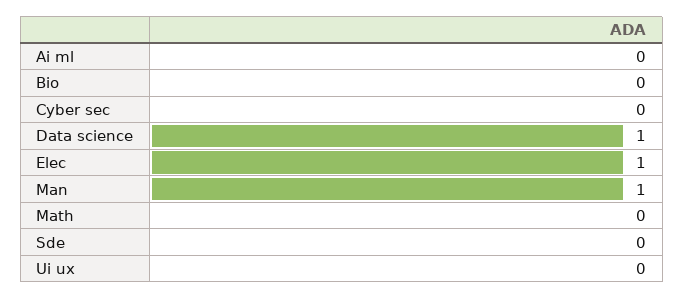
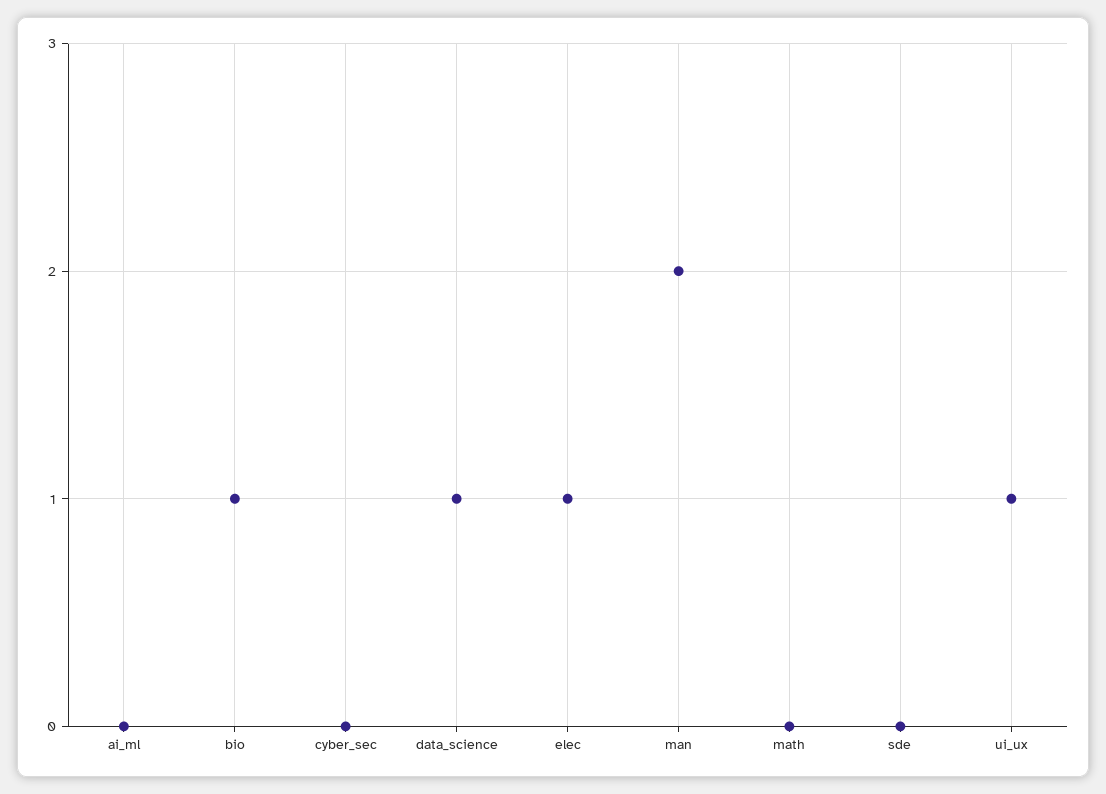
  {
    "Ai ml": 0,
-   "Bio": 0,
+   "Bio": 1,
    "Cyber sec": 0,
    "Data science": 1,
    "Elec": 1,
-   "Man": 1,
+   "Man": 2,
    "Math": 0,
    "Sde": 0,
-   "Ui ux": 0
+   "Ui ux": 1
  }

